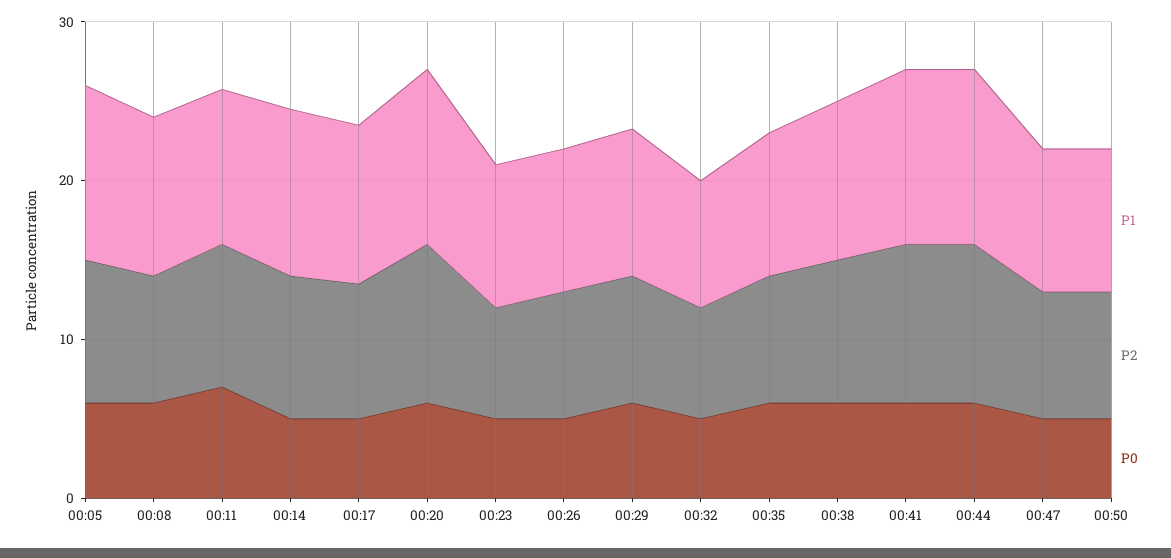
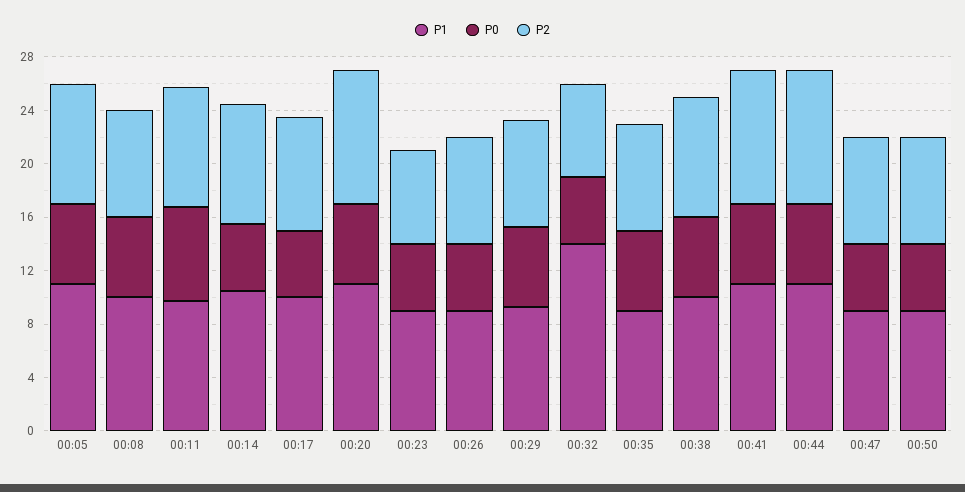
  {
    "P1": {
      "00:05": 11,
      "00:08": 10,
      "00:11": 10,
      "00:14": 11,
      "00:17": 10,
      "00:20": 11,
      "00:23": 9,
      "00:26": 9,
      "00:29": 9,
-     "00:32": 8,
+     "00:32": 14,
      "00:35": 9,
      "00:38": 10,
      "00:41": 11,
      "00:44": 11,
      "00:47": 9,
      "00:50": 9
    },
    "P2": {
      "00:05": 9,
      "00:08": 8,
      "00:11": 9,
      "00:14": 9,
      "00:17": 9,
      "00:20": 10,
      "00:23": 7,
      "00:26": 8,
      "00:29": 8,
      "00:32": 7,
      "00:35": 8,
      "00:38": 9,
      "00:41": 10,
      "00:44": 10,
      "00:47": 8,
      "00:50": 8
    },
    "P0": {
      "00:05": 6,
      "00:08": 6,
      "00:11": 7,
      "00:14": 5,
      "00:17": 5,
      "00:20": 6,
      "00:23": 5,
      "00:26": 5,
      "00:29": 6,
      "00:32": 5,
      "00:35": 6,
      "00:38": 6,
      "00:41": 6,
      "00:44": 6,
      "00:47": 5,
      "00:50": 5
    }
  }

